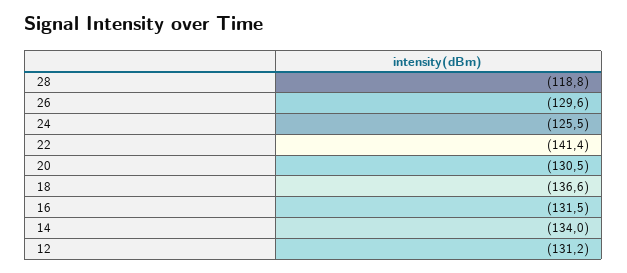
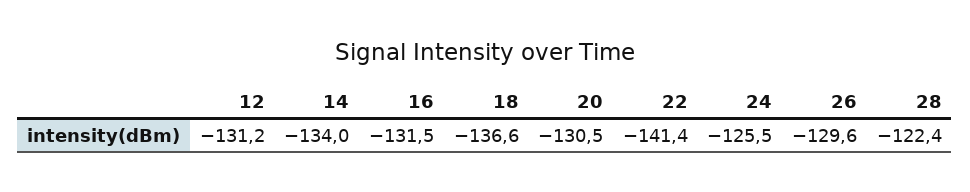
  {
-   "28": -118.8,
+   "28": -122.4,
    "26": -129.6,
    "24": -125.5,
    "22": -141.4,
    "20": -130.5,
    "18": -136.6,
    "16": -131.5,
    "14": -134,
    "12": -131.2
  }

